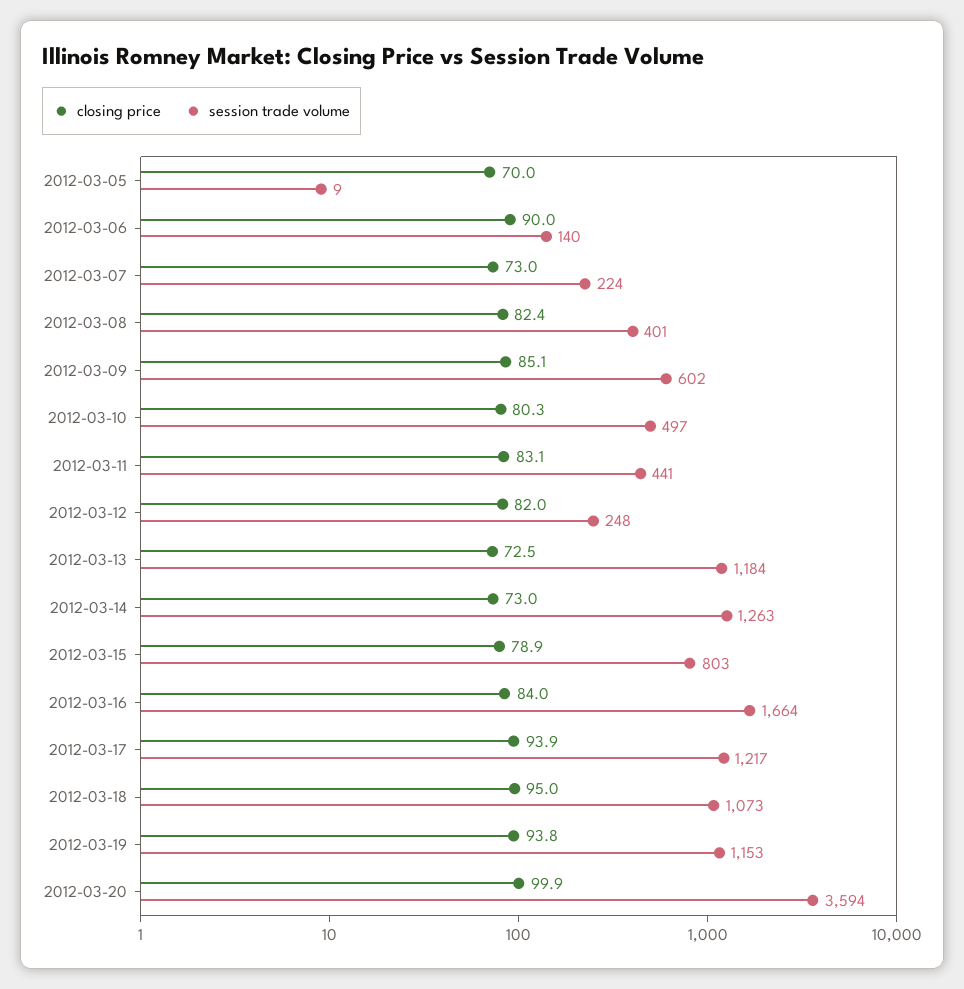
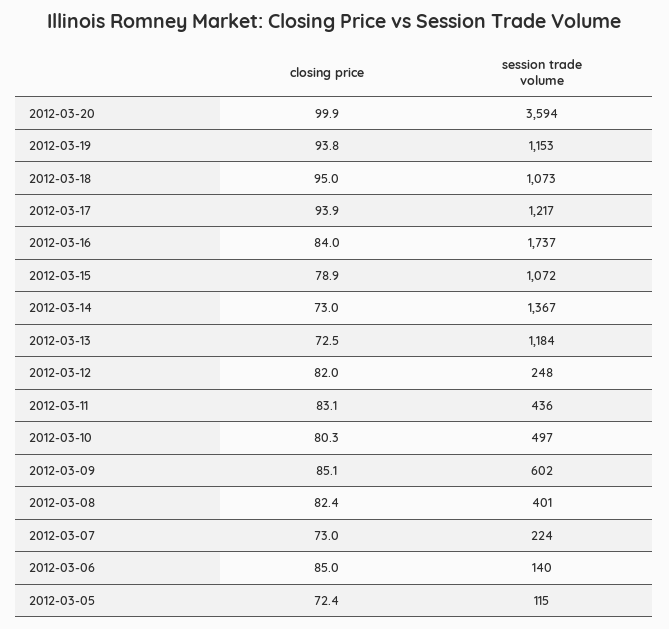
  {
    "closing price": {
-     "2012-03-05": 70,
+     "2012-03-05": 72.4,
-     "2012-03-06": 90,
+     "2012-03-06": 85,
      "2012-03-07": 73,
      "2012-03-08": 82.4,
      "2012-03-09": 85.1,
      "2012-03-10": 80.3,
      "2012-03-11": 83.1,
      "2012-03-12": 82,
      "2012-03-13": 72.5,
      "2012-03-14": 73,
      "2012-03-15": 78.9,
      "2012-03-16": 84,
      "2012-03-17": 93.9,
      "2012-03-18": 95,
      "2012-03-19": 93.8,
      "2012-03-20": 99.9
    },
    "session trade volume": {
-     "2012-03-05": 9,
+     "2012-03-05": 115,
      "2012-03-06": 140,
      "2012-03-07": 224,
      "2012-03-08": 401,
      "2012-03-09": 602,
      "2012-03-10": 497,
-     "2012-03-11": 441,
+     "2012-03-11": 436,
      "2012-03-12": 248,
      "2012-03-13": 1184,
-     "2012-03-14": 1263,
+     "2012-03-14": 1367,
-     "2012-03-15": 803,
+     "2012-03-15": 1072,
-     "2012-03-16": 1664,
+     "2012-03-16": 1737,
      "2012-03-17": 1217,
      "2012-03-18": 1073,
      "2012-03-19": 1153,
      "2012-03-20": 3594
    }
  }

